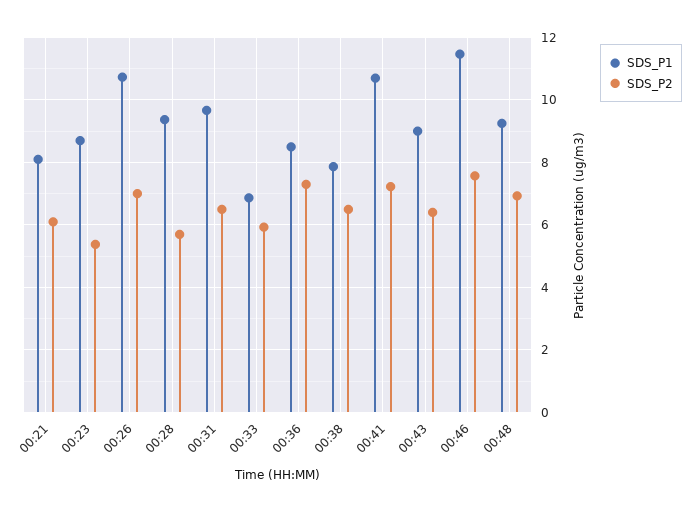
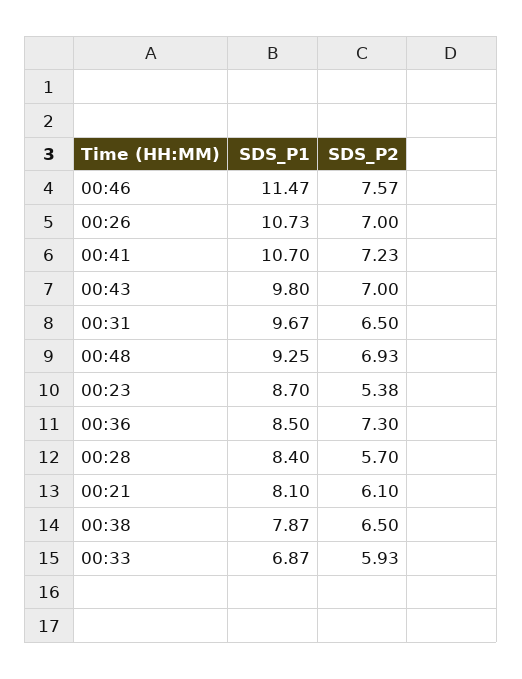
  {
    "SDS_P1": {
      "00:21": 8.1,
      "00:23": 8.7,
      "00:26": 10.73,
-     "00:28": 9.4,
+     "00:28": 8.4,
      "00:31": 9.67,
      "00:33": 6.87,
      "00:36": 8.5,
      "00:38": 7.87,
      "00:41": 10.7,
-     "00:43": 9,
+     "00:43": 9.8,
      "00:46": 11.47,
      "00:48": 9.25
    },
    "SDS_P2": {
      "00:21": 6.1,
      "00:23": 5.38,
      "00:26": 7,
      "00:28": 5.7,
      "00:31": 6.5,
      "00:33": 5.93,
      "00:36": 7.3,
      "00:38": 6.5,
      "00:41": 7.23,
-     "00:43": 6.4,
+     "00:43": 7,
      "00:46": 7.57,
      "00:48": 6.93
    }
  }

